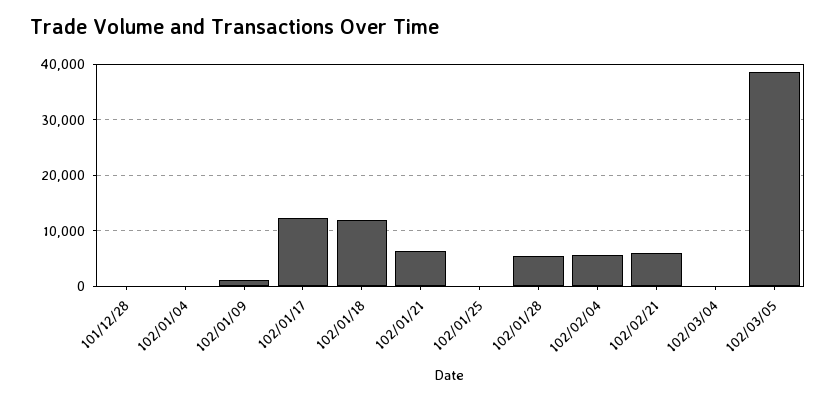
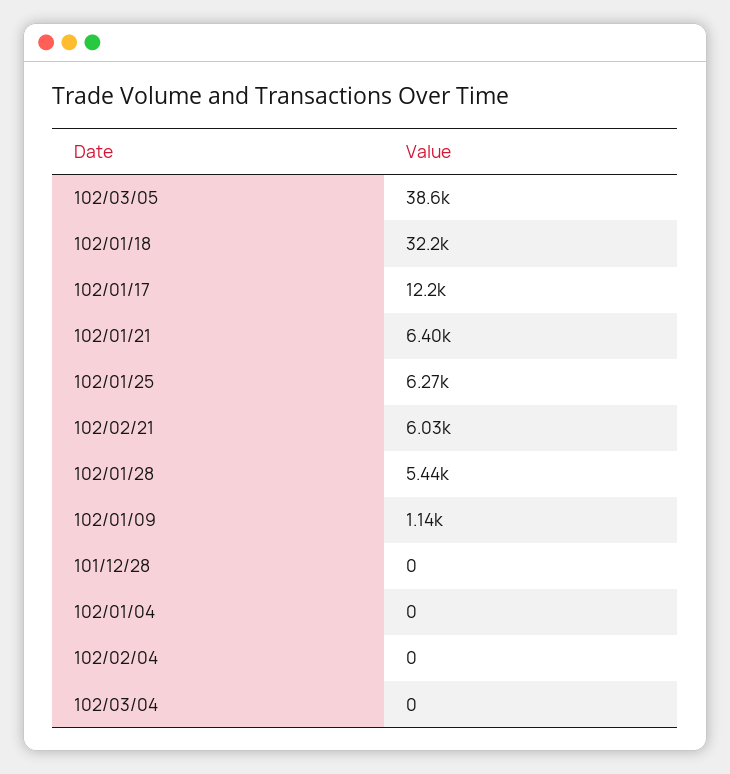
  {
    "101/12/28": 0,
    "102/01/04": 0,
    "102/01/09": 1140,
    "102/01/17": 12200,
-   "102/01/18": 12000,
+   "102/01/18": 32200,
    "102/01/21": 6400,
-   "102/01/25": 0,
+   "102/01/25": 6270,
    "102/01/28": 5440,
-   "102/02/04": 6000,
+   "102/02/04": 0,
    "102/02/21": 6030,
    "102/03/04": 0,
    "102/03/05": 38600
  }

